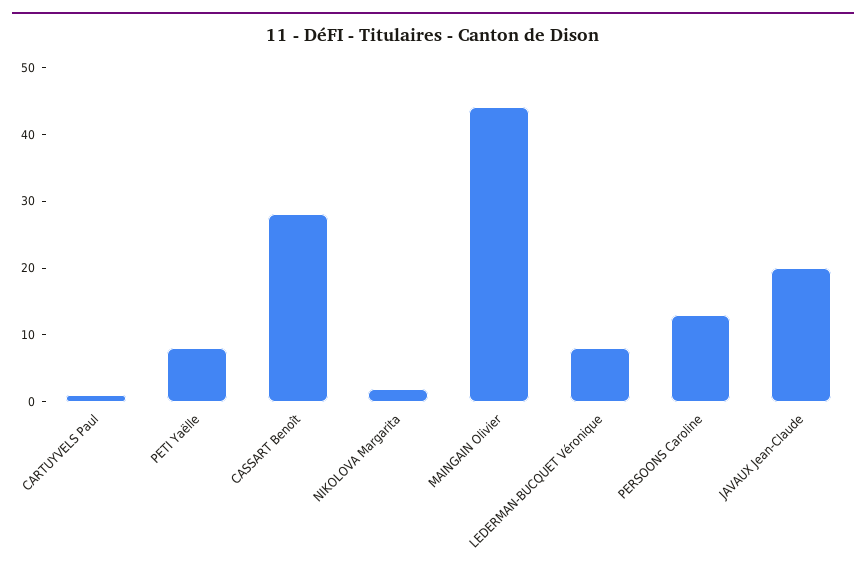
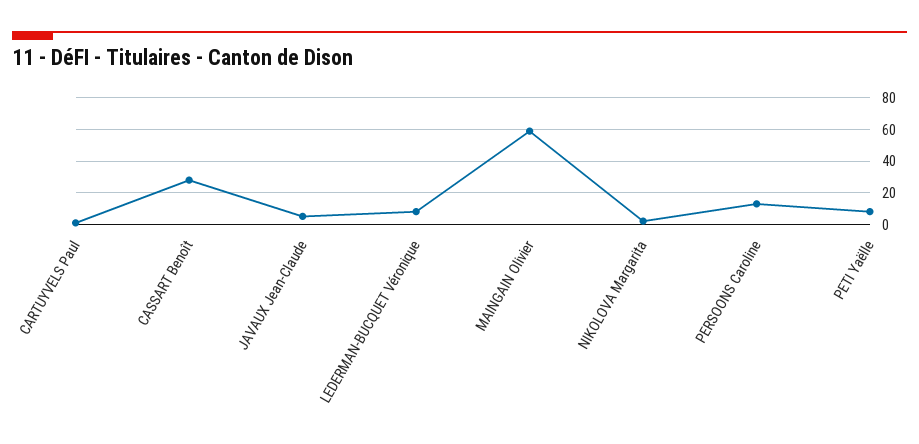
  {
    "CARTUYVELS Paul": 0,
    "PETI Yaëlle": 10,
    "CASSART Benoît": 30,
    "NIKOLOVA Margarita": 0,
-   "MAINGAIN Olivier": 45,
+   "MAINGAIN Olivier": 60,
    "LEDERMAN-BUCQUET Véronique": 10,
    "PERSOONS Caroline": 15,
-   "JAVAUX Jean-Claude": 20
+   "JAVAUX Jean-Claude": 5
  }

